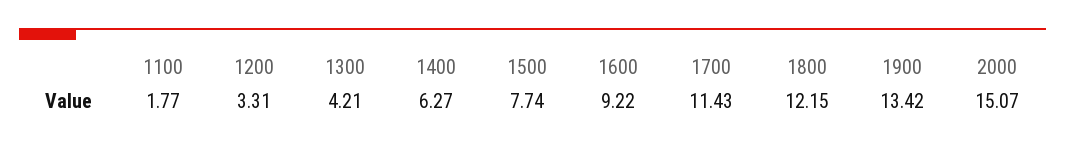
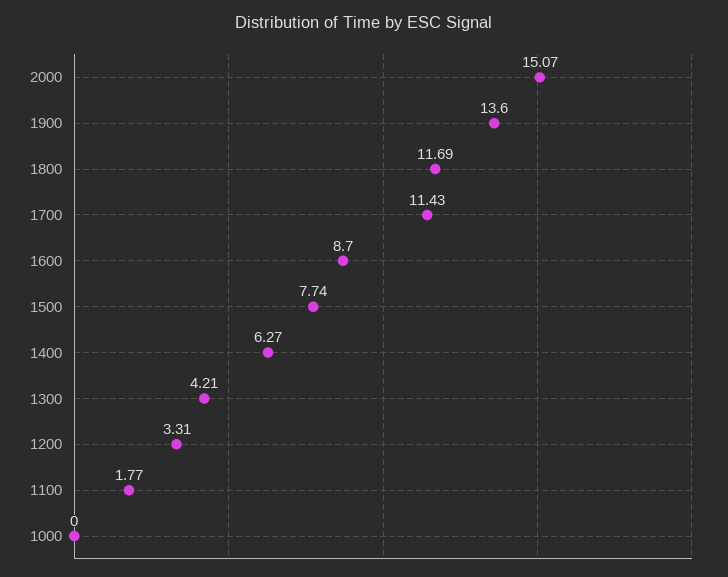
  {
    "1100": 1.77,
    "1200": 3.31,
    "1300": 4.21,
    "1400": 6.27,
    "1500": 7.74,
-   "1600": 9.22,
+   "1600": 8.7,
    "1700": 11.43,
-   "1800": 12.15,
+   "1800": 11.69,
-   "1900": 13.42,
+   "1900": 13.6,
-   "2000": 15.07
+   "2000": 15.07,
+   "1000": 0
  }

